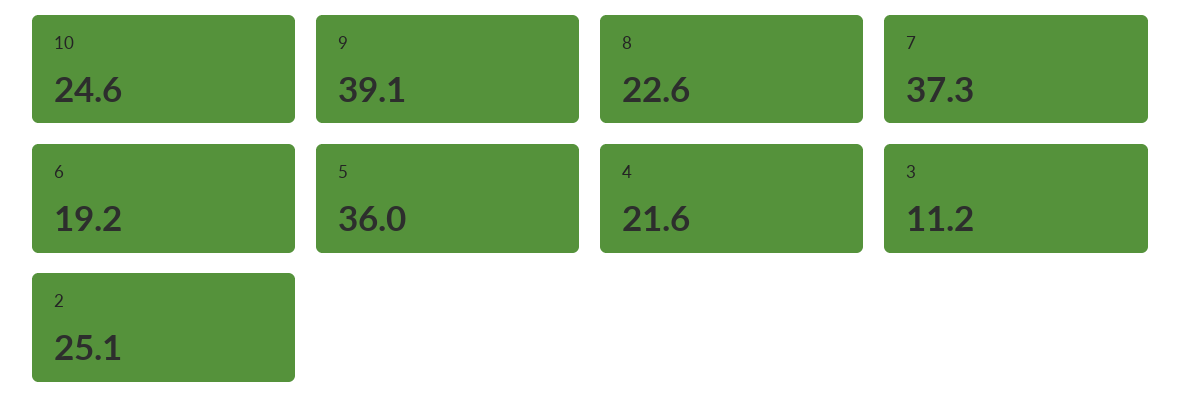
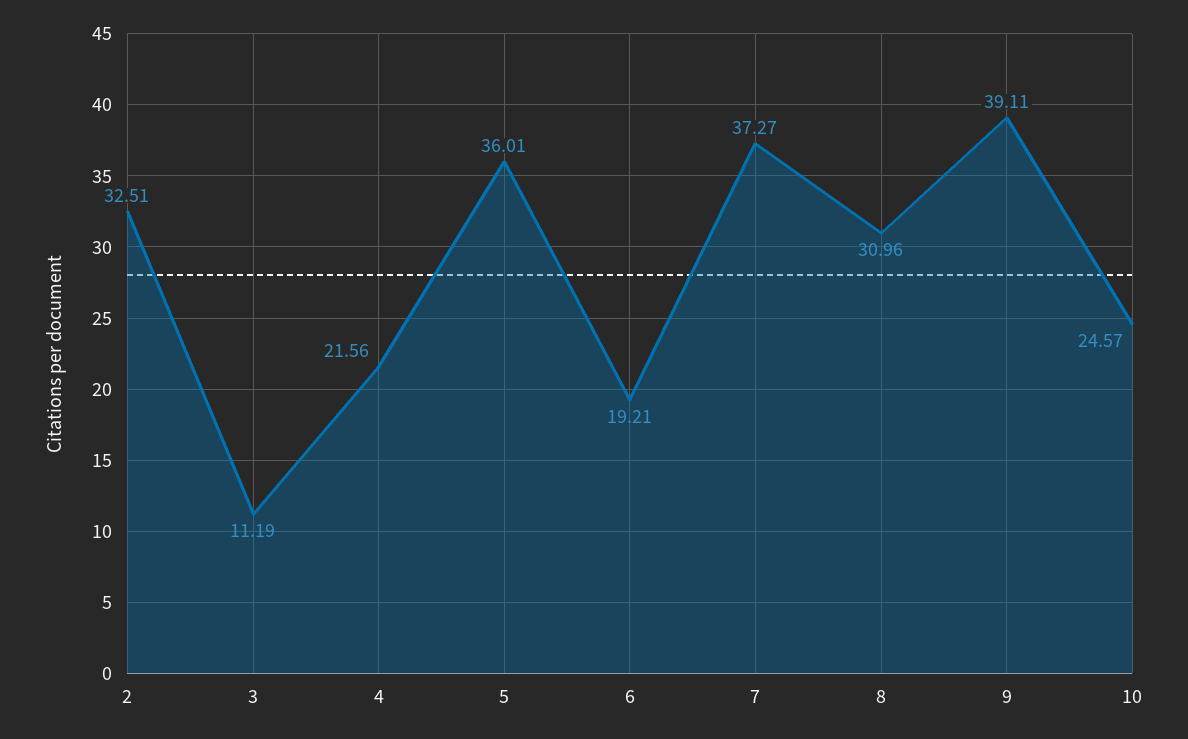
  {
    "10": 24.57,
    "9": 39.11,
-   "8": 22.6,
+   "8": 30.96,
    "7": 37.27,
    "6": 19.21,
    "5": 36.01,
    "4": 21.56,
    "3": 11.19,
-   "2": 25.1
+   "2": 32.51
  }

